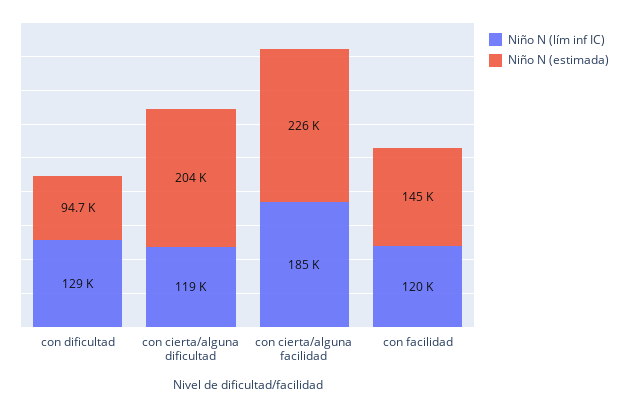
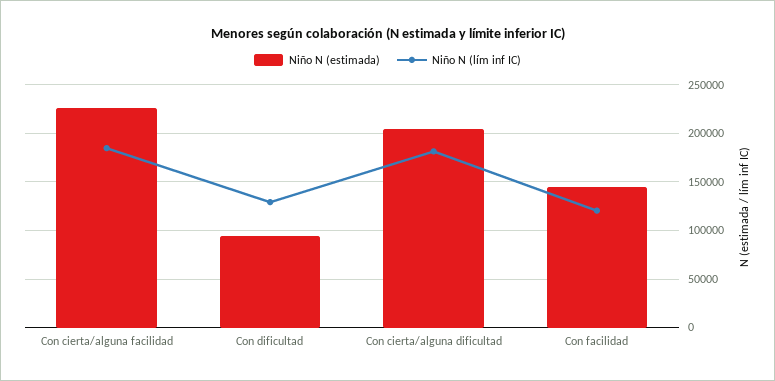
  {
    "Niño N (lím inf IC)": {
      "con dificultad": 129000,
-     "con cierta/alguna dificultad": 119000,
+     "con cierta/alguna dificultad": 180000,
      "con cierta/alguna facilidad": 185000,
      "con facilidad": 120000
    },
    "Niño N (estimada)": {
      "con dificultad": 94700,
      "con cierta/alguna dificultad": 204000,
      "con cierta/alguna facilidad": 226000,
      "con facilidad": 145000
    }
  }

